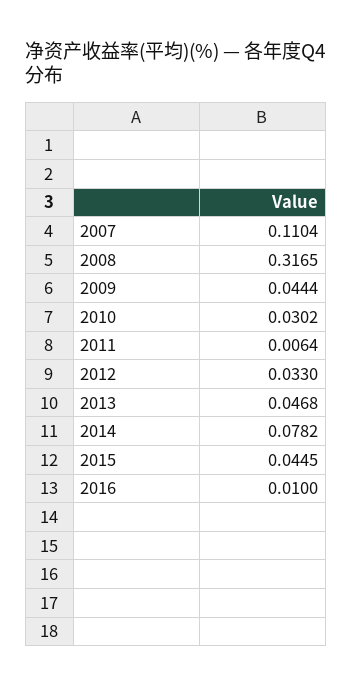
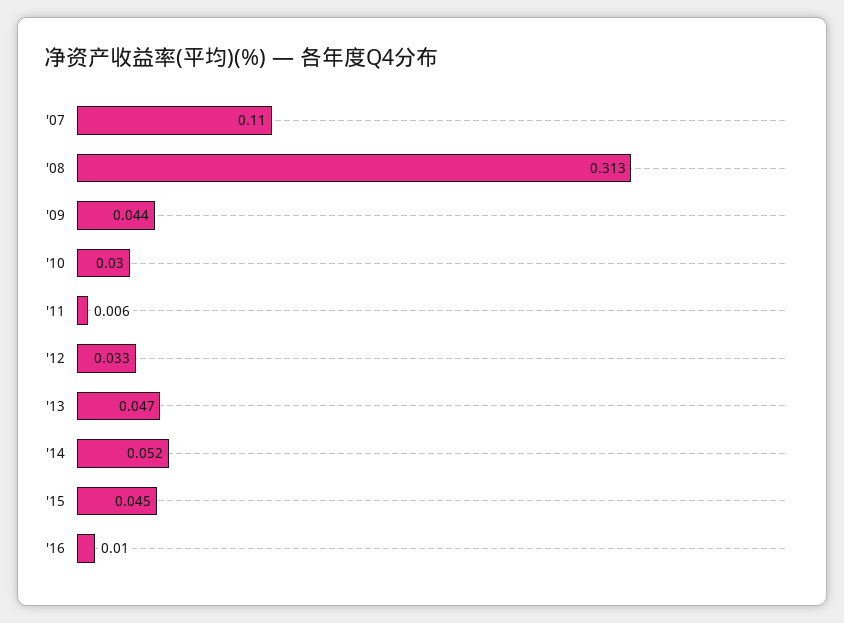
  {
    "2007": 0.1104,
-   "2008": 0.3165,
+   "2008": 0.313,
    "2009": 0.0444,
    "2010": 0.0302,
    "2011": 0.0064,
    "2012": 0.033,
    "2013": 0.0468,
-   "2014": 0.0782,
+   "2014": 0.052,
    "2015": 0.0445,
    "2016": 0.01
  }

